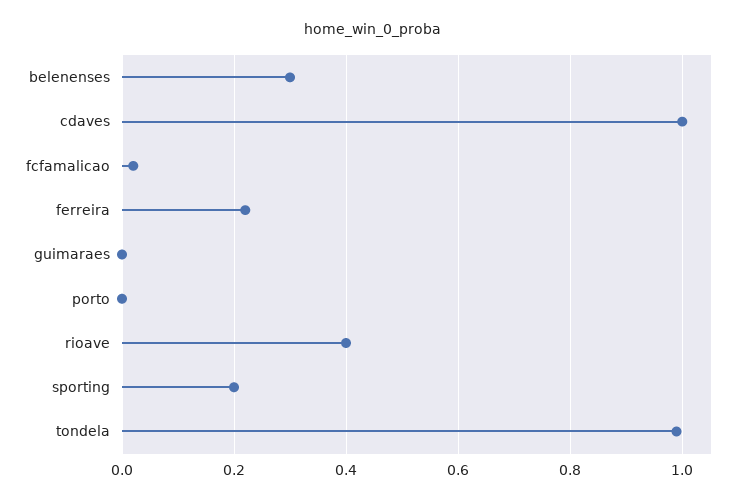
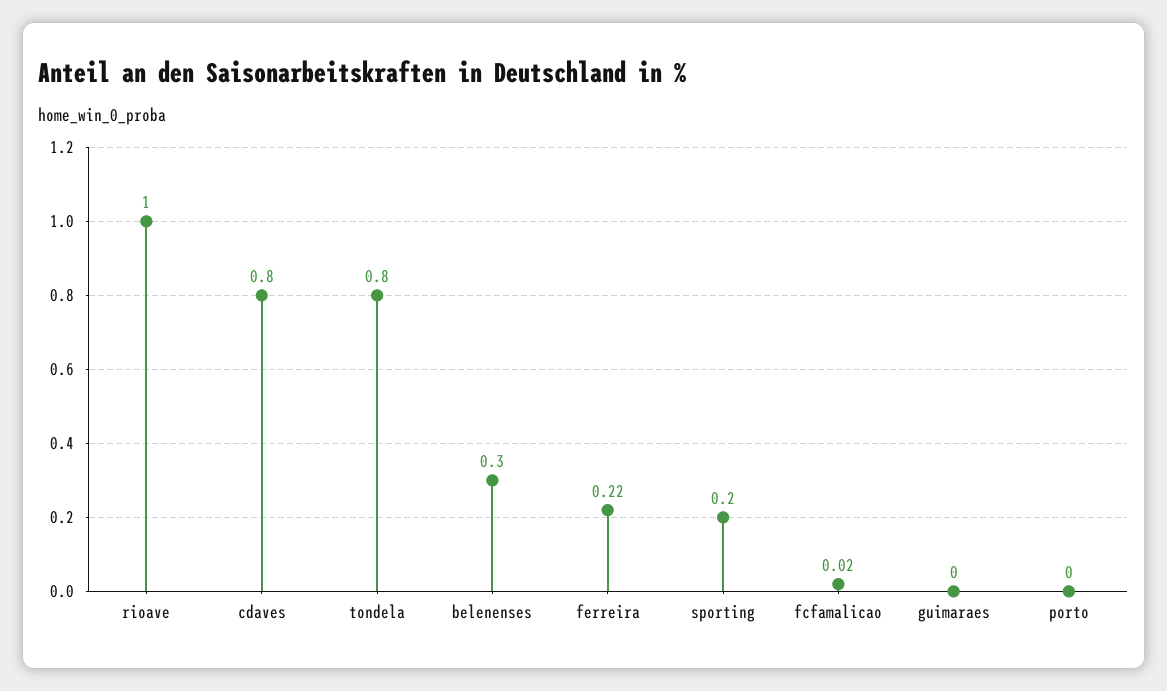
  {
    "belenenses": 0.3,
-   "cdaves": 1,
+   "cdaves": 0.8,
    "fcfamalicao": 0.02,
    "ferreira": 0.22,
    "guimaraes": 0,
    "porto": 0,
-   "rioave": 0.4,
+   "rioave": 1,
    "sporting": 0.2,
-   "tondela": 1
+   "tondela": 0.8
  }

